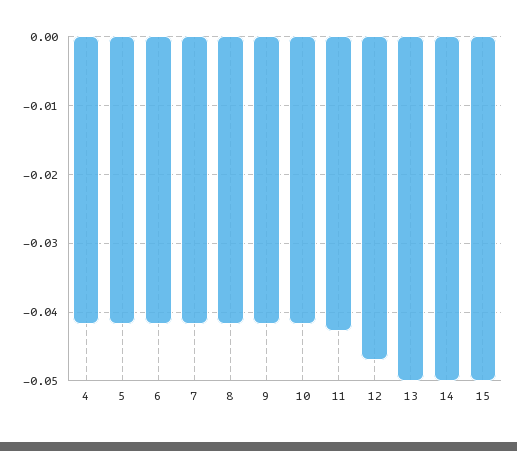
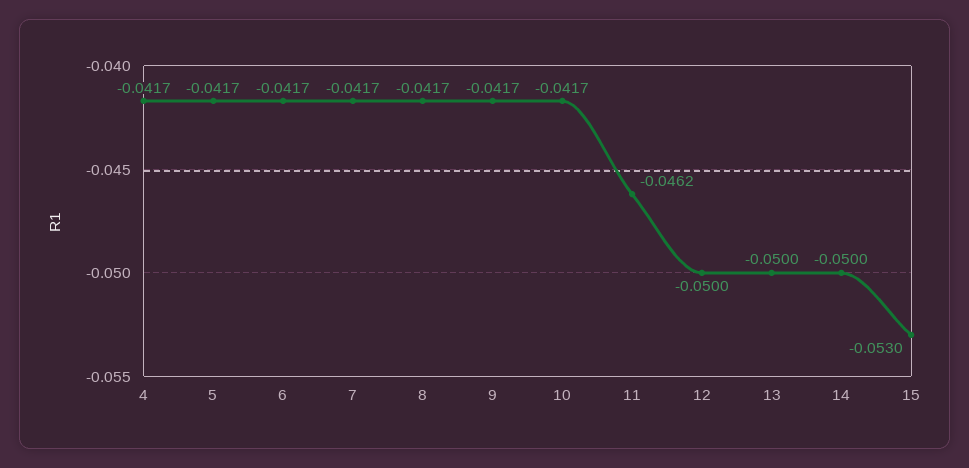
  {
    "4": -0.0417,
    "5": -0.0417,
    "6": -0.0417,
    "7": -0.0417,
    "8": -0.0417,
    "9": -0.0417,
    "10": -0.0417,
-   "11": -0.043,
+   "11": -0.0462,
-   "12": -0.047,
+   "12": -0.05,
    "13": -0.05,
    "14": -0.05,
-   "15": -0.05
+   "15": -0.053
  }

